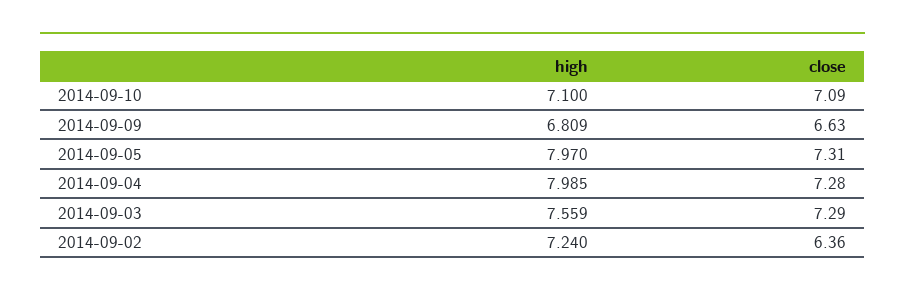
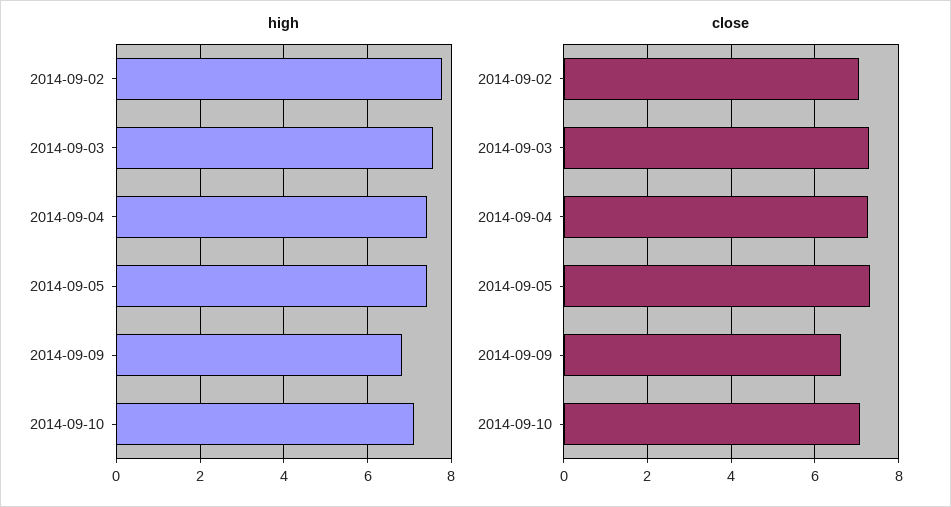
  {
    "high": {
      "2014-09-10": 7.1,
      "2014-09-09": 6.809,
-     "2014-09-05": 7.97,
+     "2014-09-05": 7.4,
-     "2014-09-04": 7.985,
+     "2014-09-04": 7.4,
      "2014-09-03": 7.559,
-     "2014-09-02": 7.24
+     "2014-09-02": 7.8
    },
    "close": {
      "2014-09-10": 7.09,
      "2014-09-09": 6.63,
      "2014-09-05": 7.31,
      "2014-09-04": 7.28,
      "2014-09-03": 7.29,
-     "2014-09-02": 6.36
+     "2014-09-02": 7
    }
  }

